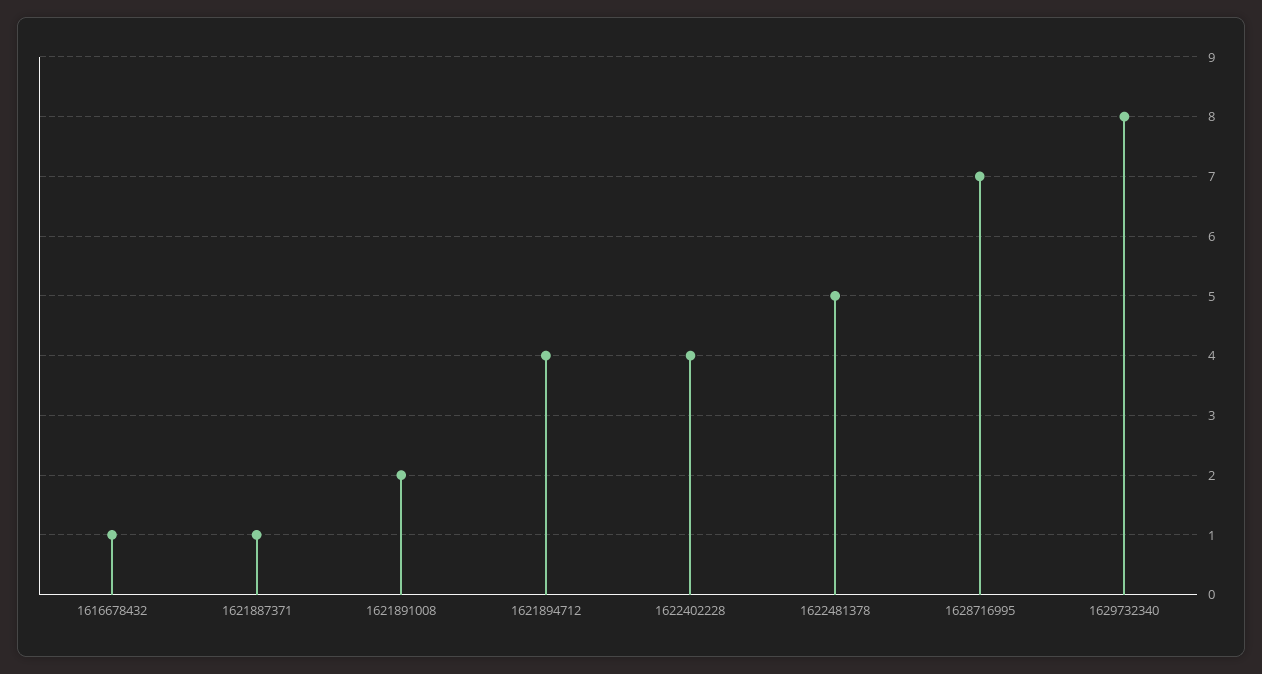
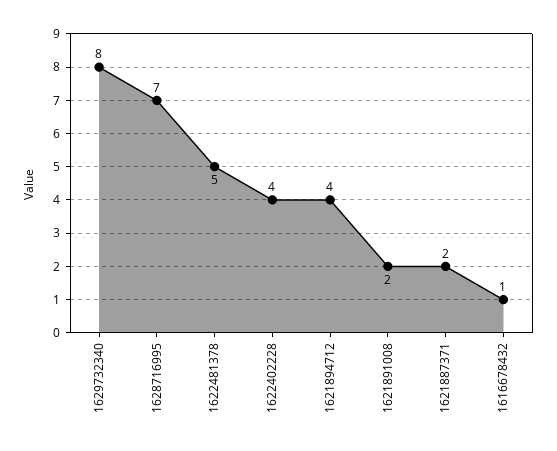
  {
    "1616678432": 1,
-   "1621887371": 1,
+   "1621887371": 2,
    "1621891008": 2,
    "1621894712": 4,
    "1622402228": 4,
    "1622481378": 5,
    "1628716995": 7,
    "1629732340": 8
  }

